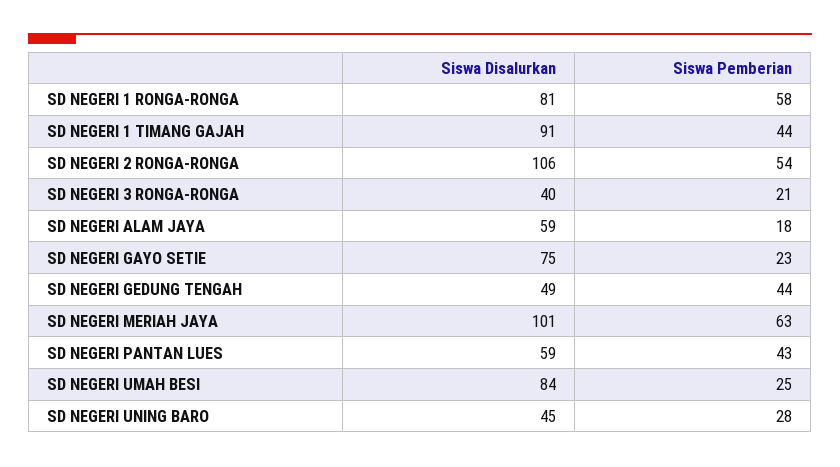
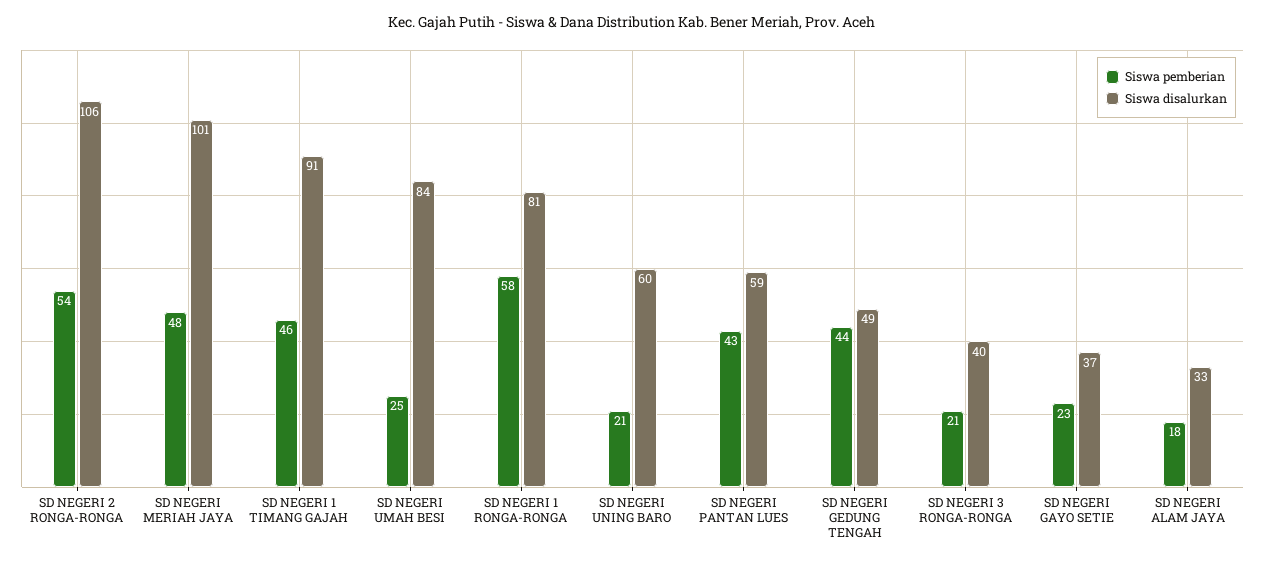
  {
    "Siswa Disalurkan": {
      "SD NEGERI 1 RONGA-RONGA": 81,
      "SD NEGERI 1 TIMANG GAJAH": 91,
      "SD NEGERI 2 RONGA-RONGA": 106,
      "SD NEGERI 3 RONGA-RONGA": 40,
-     "SD NEGERI ALAM JAYA": 59,
+     "SD NEGERI ALAM JAYA": 33,
-     "SD NEGERI GAYO SETIE": 75,
+     "SD NEGERI GAYO SETIE": 37,
      "SD NEGERI GEDUNG TENGAH": 49,
      "SD NEGERI MERIAH JAYA": 101,
      "SD NEGERI PANTAN LUES": 59,
      "SD NEGERI UMAH BESI": 84,
-     "SD NEGERI UNING BARO": 45
+     "SD NEGERI UNING BARO": 60
    },
    "Siswa Pemberian": {
      "SD NEGERI 1 RONGA-RONGA": 58,
-     "SD NEGERI 1 TIMANG GAJAH": 44,
+     "SD NEGERI 1 TIMANG GAJAH": 46,
      "SD NEGERI 2 RONGA-RONGA": 54,
      "SD NEGERI 3 RONGA-RONGA": 21,
      "SD NEGERI ALAM JAYA": 18,
      "SD NEGERI GAYO SETIE": 23,
      "SD NEGERI GEDUNG TENGAH": 44,
-     "SD NEGERI MERIAH JAYA": 63,
+     "SD NEGERI MERIAH JAYA": 48,
      "SD NEGERI PANTAN LUES": 43,
      "SD NEGERI UMAH BESI": 25,
-     "SD NEGERI UNING BARO": 28
+     "SD NEGERI UNING BARO": 21
    }
  }

